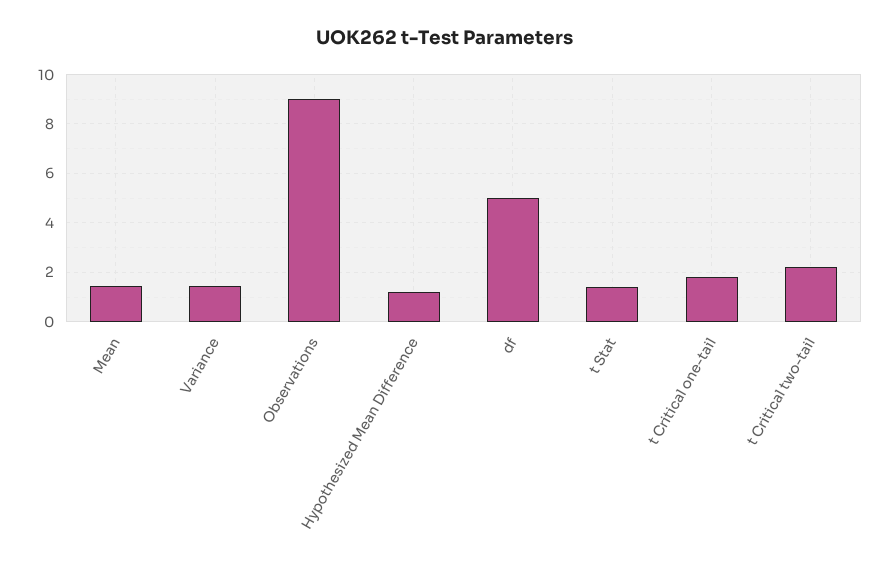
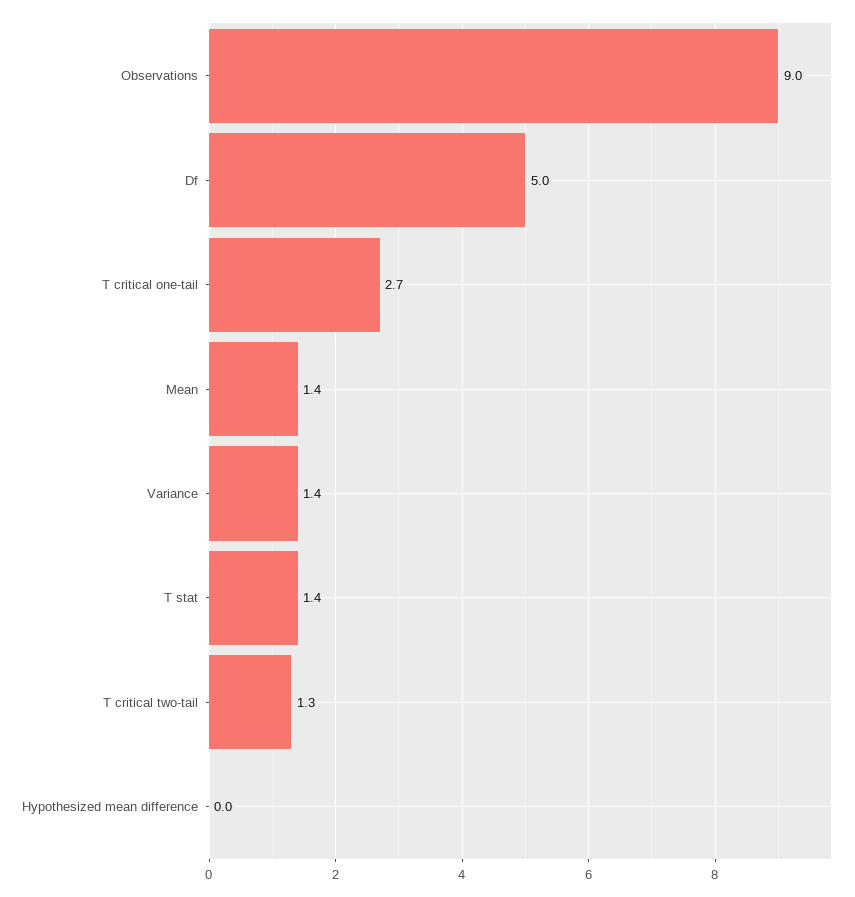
  {
    "Mean": 1.4,
    "Variance": 1.4,
    "Observations": 9,
-   "Hypothesized Mean Difference": 1.25,
+   "Hypothesized Mean Difference": 0,
    "df": 5,
    "t Stat": 1.4,
-   "t Critical one-tail": 1.75,
+   "t Critical one-tail": 2.7,
-   "t Critical two-tail": 2.25
+   "t Critical two-tail": 1.3
  }

